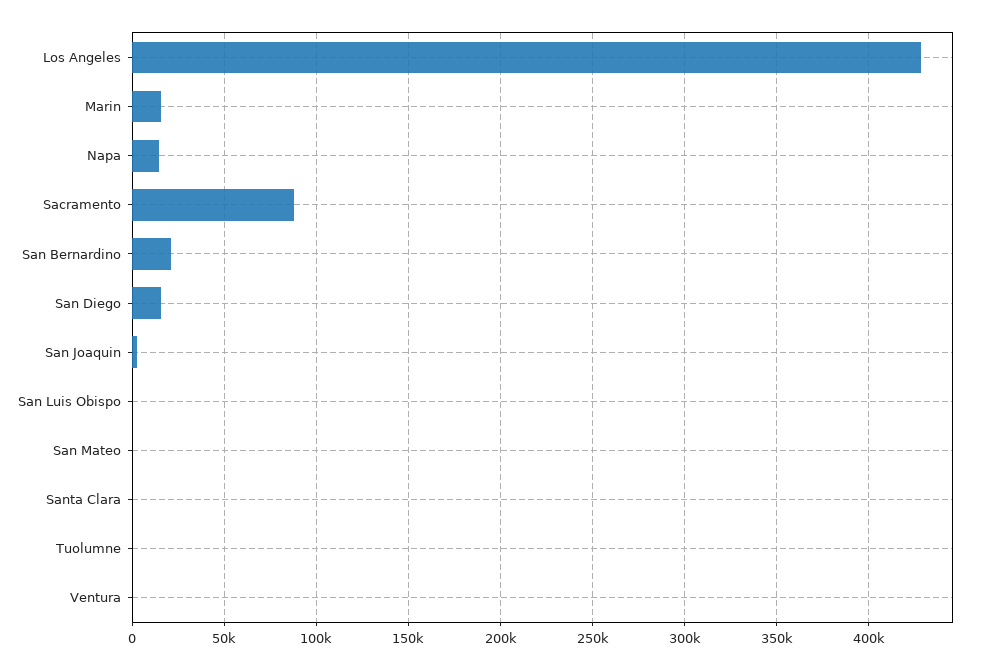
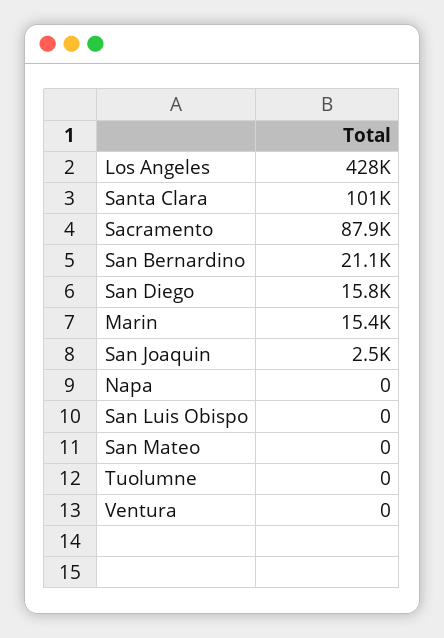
  {
    "Los Angeles": 428000,
    "Marin": 15400,
-   "Napa": 15000,
+   "Napa": 0,
    "Sacramento": 87900,
    "San Bernardino": 21100,
    "San Diego": 15800,
    "San Joaquin": 2500,
    "San Luis Obispo": 0,
    "San Mateo": 0,
-   "Santa Clara": 0,
+   "Santa Clara": 101000,
    "Tuolumne": 0,
    "Ventura": 0
  }

